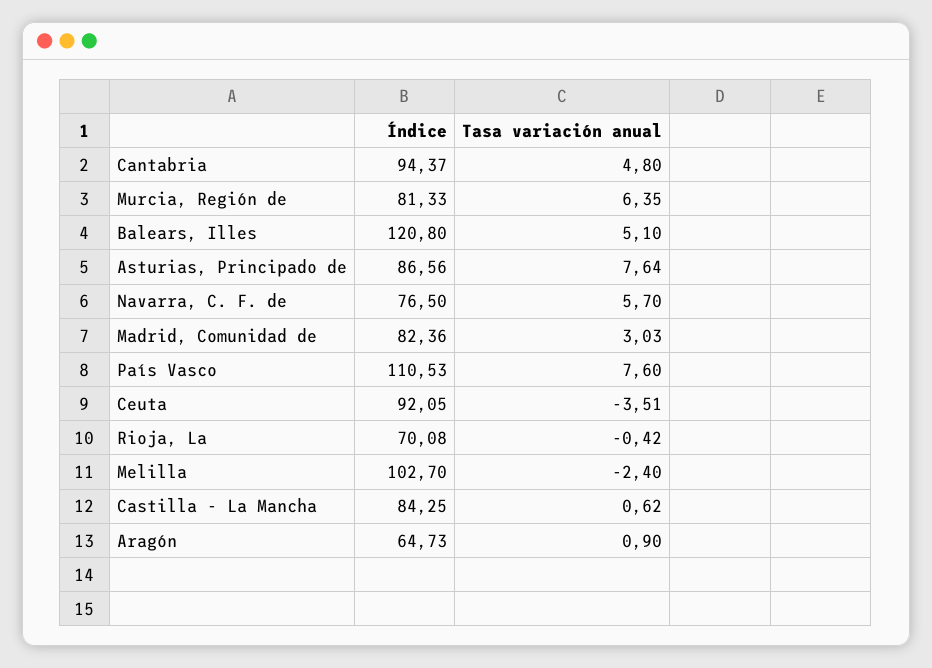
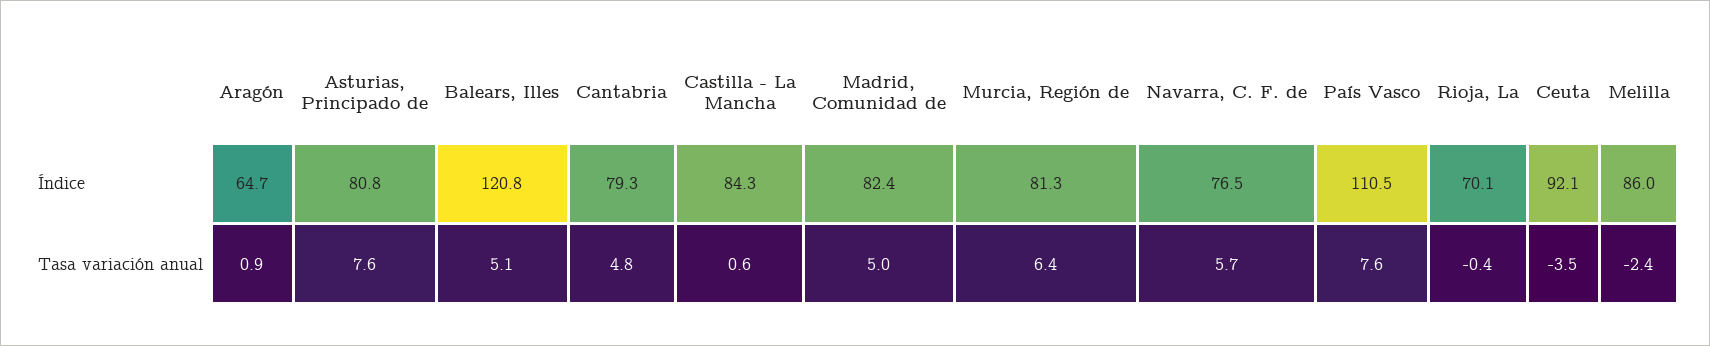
  {
    "Índice": {
-     "Cantabria": 94.37,
+     "Cantabria": 79.3,
      "Murcia, Región de": 81.33,
      "Balears, Illes": 120.8,
-     "Asturias, Principado de": 86.56,
+     "Asturias, Principado de": 80.8,
      "Navarra, C. F. de": 76.5,
      "Madrid, Comunidad de": 82.36,
      "País Vasco": 110.53,
      "Ceuta": 92.05,
      "Rioja, La": 70.08,
-     "Melilla": 102.7,
+     "Melilla": 86,
      "Castilla - La Mancha": 84.25,
      "Aragón": 64.73
    },
    "Tasa variación anual": {
      "Cantabria": 4.8,
      "Murcia, Región de": 6.35,
      "Balears, Illes": 5.1,
      "Asturias, Principado de": 7.64,
      "Navarra, C. F. de": 5.7,
-     "Madrid, Comunidad de": 3.03,
+     "Madrid, Comunidad de": 5,
      "País Vasco": 7.6,
      "Ceuta": -3.51,
      "Rioja, La": -0.42,
      "Melilla": -2.4,
      "Castilla - La Mancha": 0.62,
      "Aragón": 0.9
    }
  }

